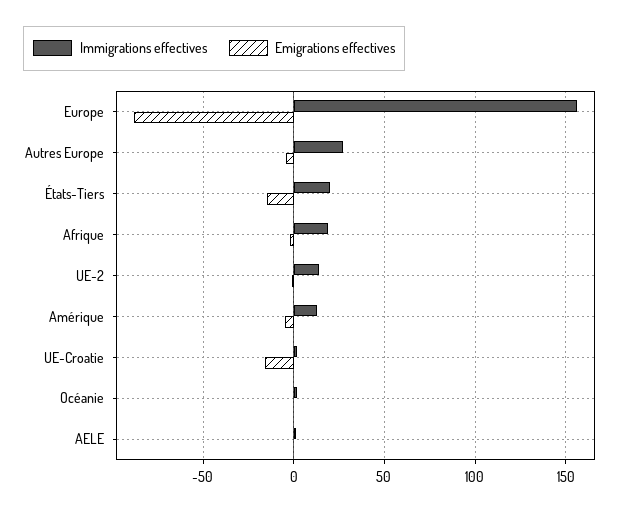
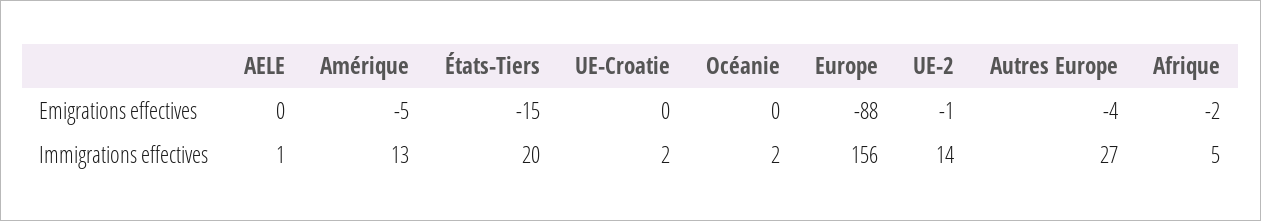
  {
    "Immigrations effectives": {
      "Europe": 156,
      "Autres Europe": 27,
      "États-Tiers": 20,
-     "Afrique": 20,
+     "Afrique": 5,
      "UE-2": 14,
      "Amérique": 13,
      "UE-Croatie": 2,
      "Océanie": 2,
      "AELE": 1
    },
    "Emigrations effectives": {
      "Europe": -88,
      "Autres Europe": -4,
      "États-Tiers": -15,
      "Afrique": -2,
      "UE-2": -1,
      "Amérique": -5,
-     "UE-Croatie": -15,
+     "UE-Croatie": 0,
      "Océanie": 0,
      "AELE": 0
    }
  }

